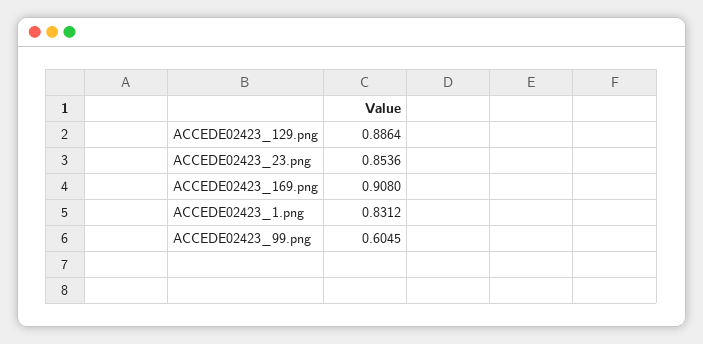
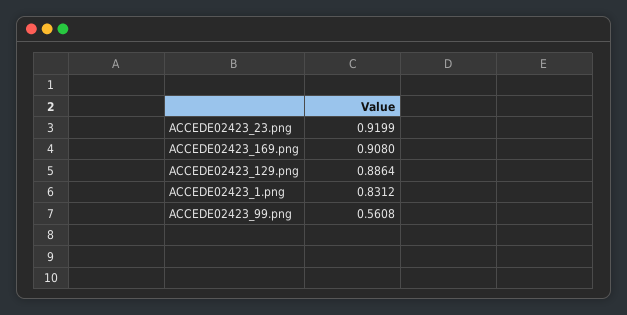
  {
    "ACCEDE02423_129.png": 0.8864,
-   "ACCEDE02423_23.png": 0.8536,
+   "ACCEDE02423_23.png": 0.9199,
    "ACCEDE02423_169.png": 0.908,
    "ACCEDE02423_1.png": 0.8312,
-   "ACCEDE02423_99.png": 0.6045
+   "ACCEDE02423_99.png": 0.5608
  }

